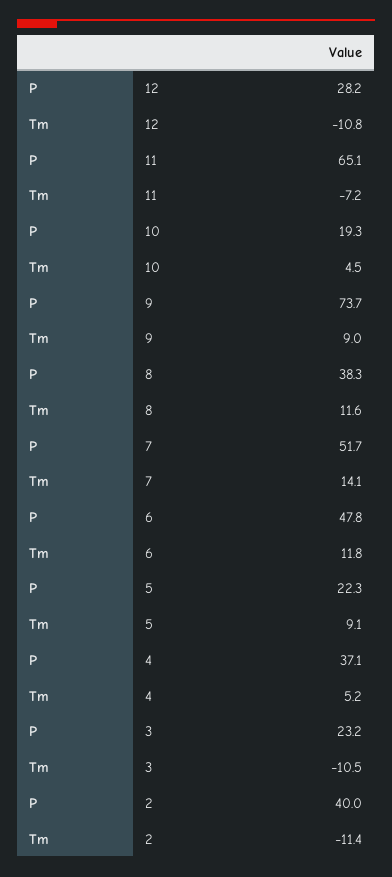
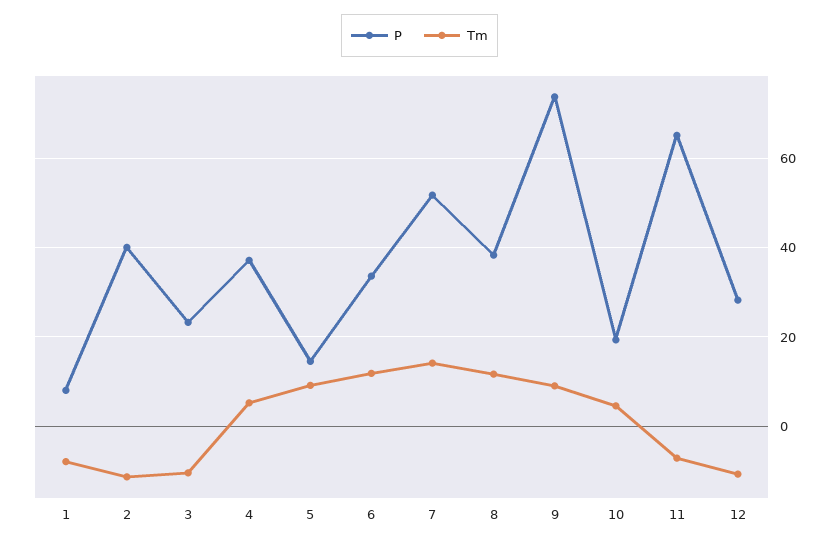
  {
    "P": {
      "12": 28.2,
      "11": 65.1,
      "10": 19.3,
      "9": 73.7,
      "8": 38.3,
      "7": 51.7,
-     "6": 47.8,
+     "6": 34,
-     "5": 22.3,
+     "5": 14,
      "4": 37.1,
      "3": 23.2,
-     "2": 40
+     "2": 40,
+     "1": 8
    },
    "Tm": {
      "12": -10.8,
      "11": -7.2,
      "10": 4.5,
      "9": 9,
      "8": 11.6,
      "7": 14.1,
      "6": 11.8,
      "5": 9.1,
      "4": 5.2,
      "3": -10.5,
-     "2": -11.4
+     "2": -11.4,
+     "1": -8
    }
  }

